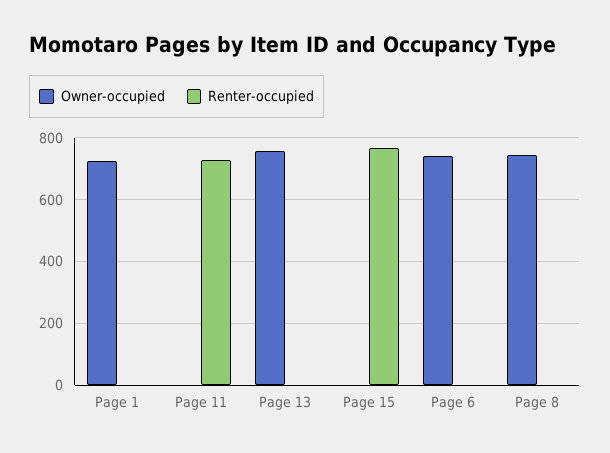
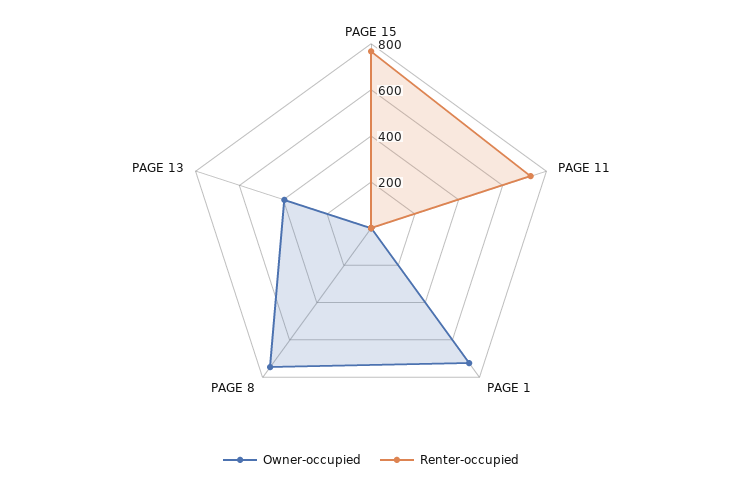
  {
    "Owner-occupied": {
      "Page 1": 720,
      "Page 11": 0,
-     "Page 13": 760,
+     "Page 13": 400,
      "Page 15": 0,
-     "Page 6": 740,
      "Page 8": 740
    },
    "Renter-occupied": {
      "Page 1": 0,
      "Page 11": 720,
      "Page 13": 0,
      "Page 15": 760,
-     "Page 6": 0,
      "Page 8": 0
    }
  }

